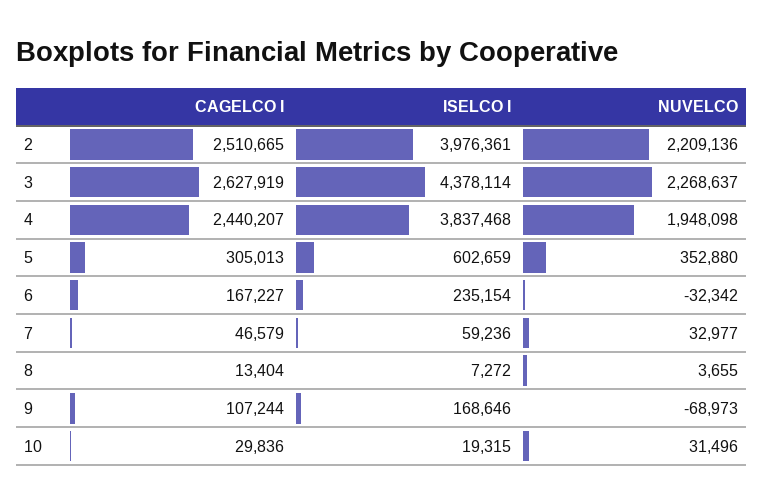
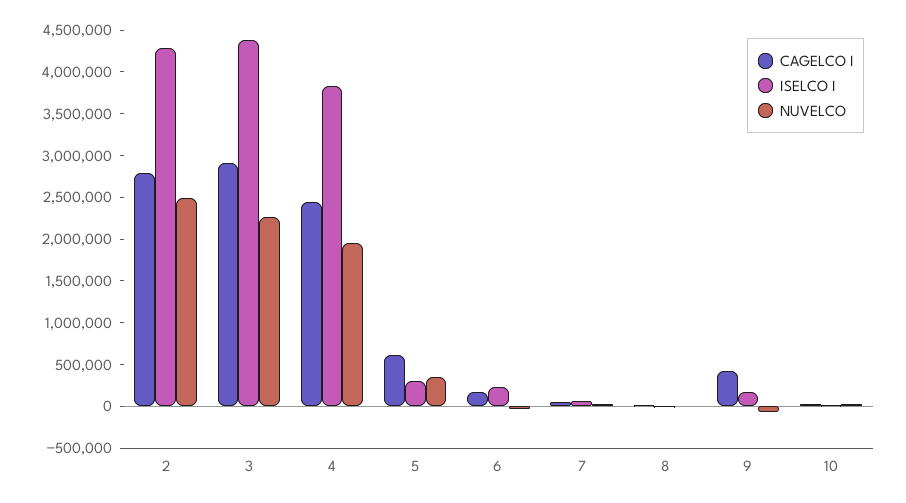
  {
    "CAGELCO I": {
-     "2": 2510665,
+     "2": 2800000,
-     "3": 2627919,
+     "3": 2900000,
      "4": 2440207,
-     "5": 305013,
+     "5": 600000,
      "6": 167227,
      "7": 46579,
      "8": 13404,
-     "9": 107244,
+     "9": 400000,
      "10": 29836
    },
    "ISELCO I": {
-     "2": 3976361,
+     "2": 4300000,
      "3": 4378114,
      "4": 3837468,
-     "5": 602659,
+     "5": 300000,
      "6": 235154,
      "7": 59236,
      "8": 7272,
      "9": 168646,
      "10": 19315
    },
    "NUVELCO": {
-     "2": 2209136,
+     "2": 2500000,
      "3": 2268637,
      "4": 1948098,
      "5": 352880,
      "6": -32342,
      "7": 32977,
      "8": 3655,
      "9": -68973,
      "10": 31496
    }
  }

